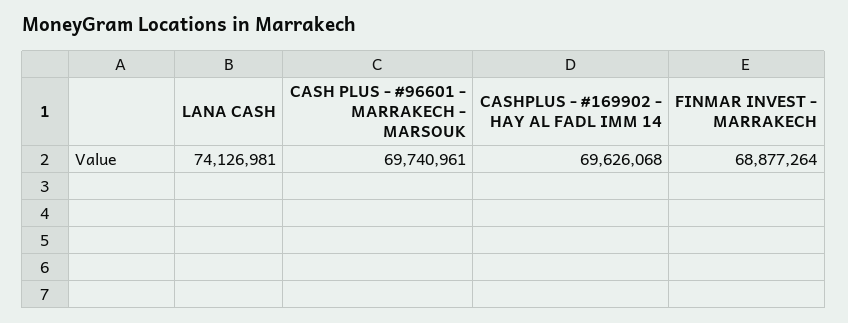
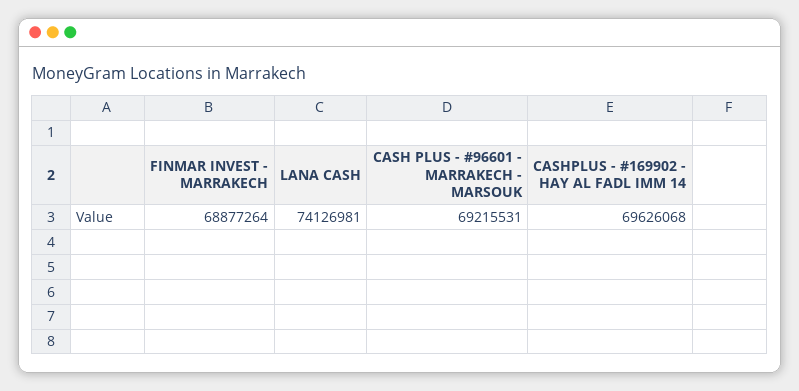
  {
    "LANA CASH": 74126981,
-   "CASH PLUS - #96601 - MARRAKECH - MARSOUK": 69740961,
+   "CASH PLUS - #96601 - MARRAKECH - MARSOUK": 69215531,
    "CASHPLUS - #169902 - HAY AL FADL IMM 14": 69626068,
    "FINMAR INVEST - MARRAKECH": 68877264
  }

